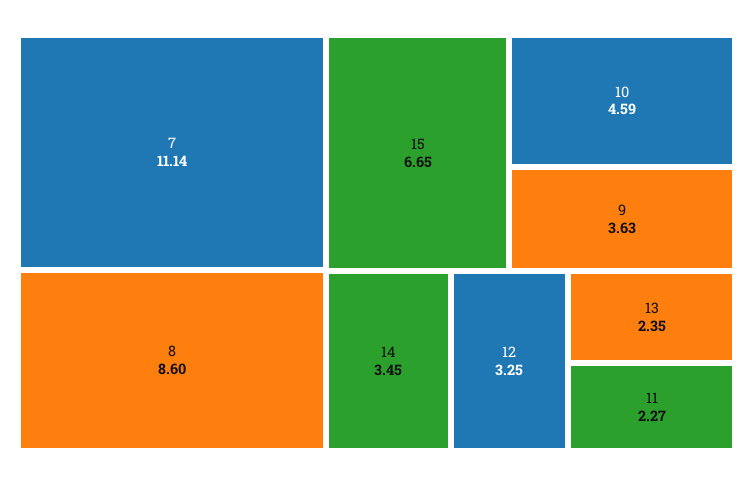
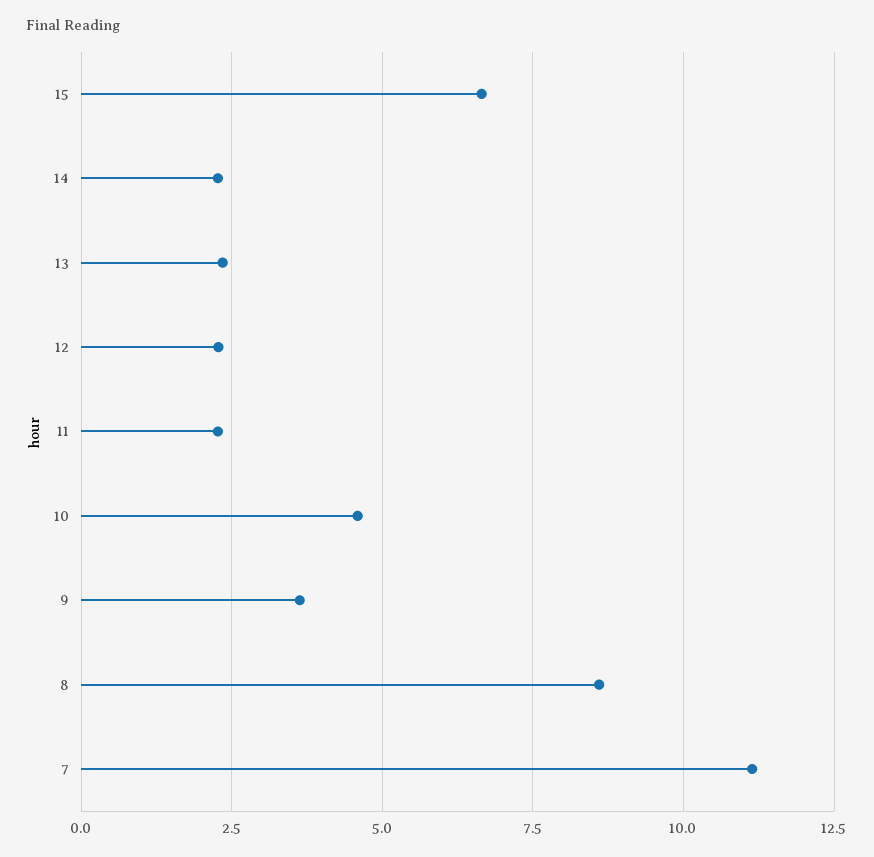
  {
    "7": 11.14,
    "8": 8.6,
    "15": 6.65,
    "10": 4.59,
    "9": 3.63,
-   "14": 3.45,
+   "14": 2.25,
-   "12": 3.25,
+   "12": 2.25,
    "13": 2.35,
    "11": 2.27
  }

